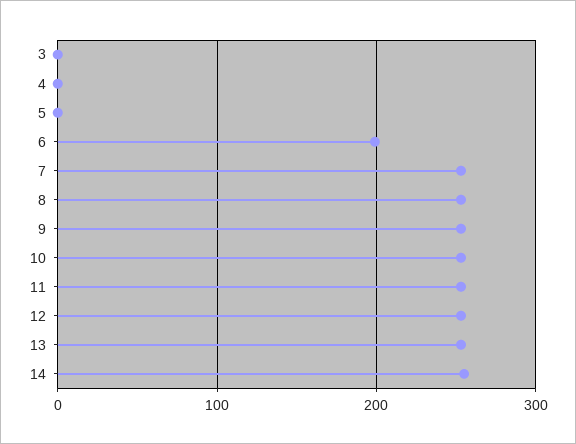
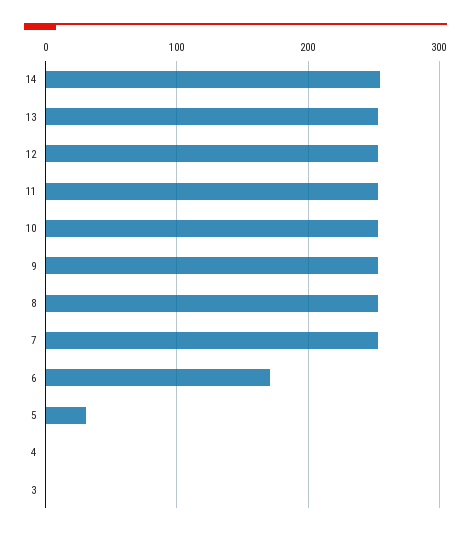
  {
    "3": 0,
    "4": 0,
-   "5": 0,
+   "5": 30,
-   "6": 200,
+   "6": 170,
    "7": 250,
    "8": 250,
    "9": 250,
    "10": 250,
    "11": 250,
    "12": 250,
    "13": 250,
    "14": 260
  }

